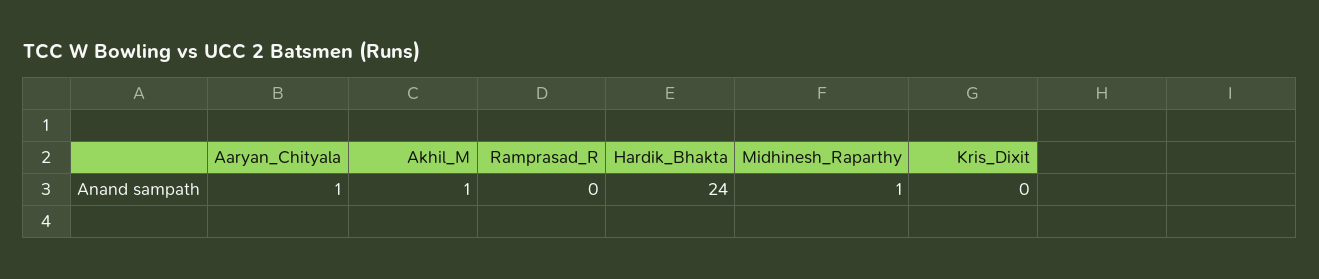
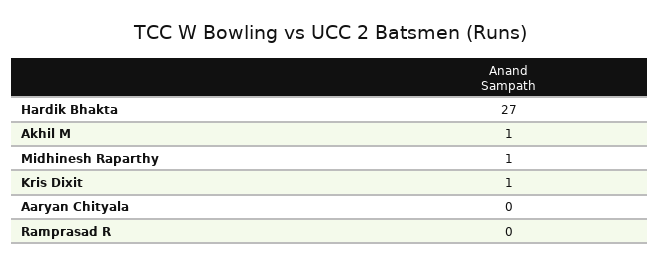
  {
-   "Aaryan_Chityala": 1,
+   "Aaryan_Chityala": 0,
    "Akhil_M": 1,
    "Ramprasad_R": 0,
-   "Hardik_Bhakta": 24,
+   "Hardik_Bhakta": 27,
    "Midhinesh_Raparthy": 1,
-   "Kris_Dixit": 0
+   "Kris_Dixit": 1
  }

